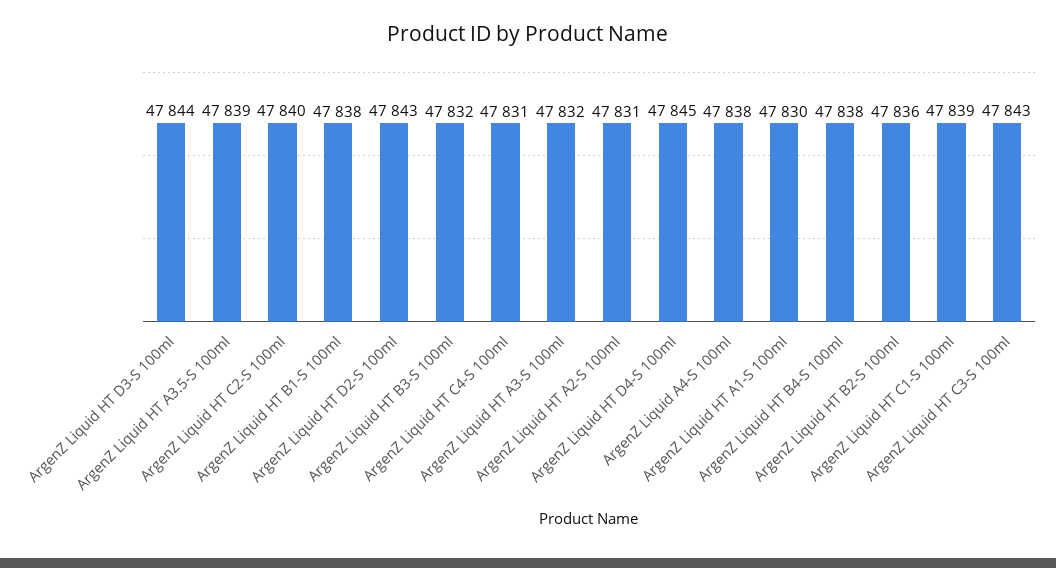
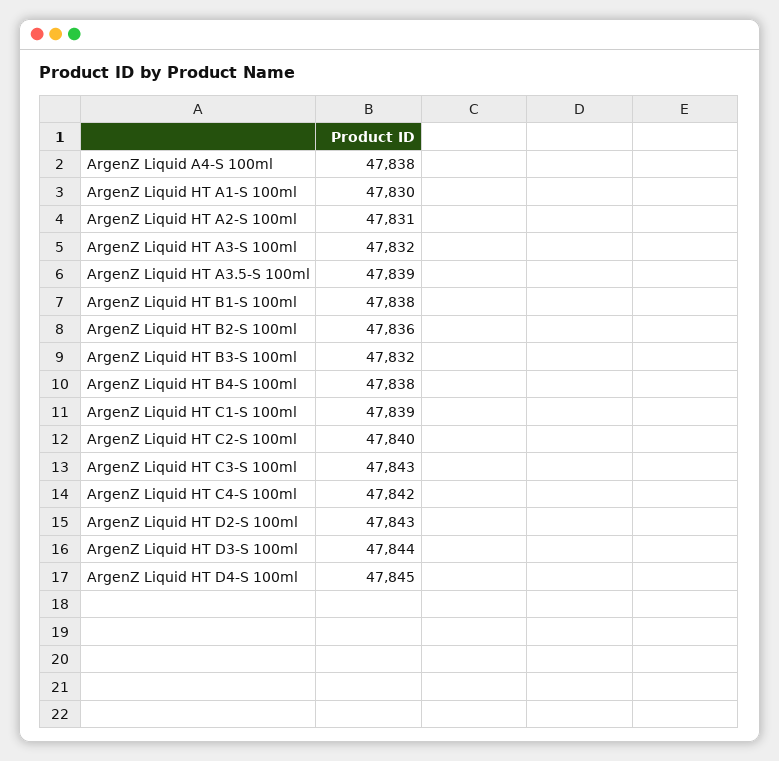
  {
    "ArgenZ Liquid HT D3-S 100ml": 47844,
    "ArgenZ Liquid HT A3.5-S 100ml": 47839,
    "ArgenZ Liquid HT C2-S 100ml": 47840,
    "ArgenZ Liquid HT B1-S 100ml": 47838,
    "ArgenZ Liquid HT D2-S 100ml": 47843,
    "ArgenZ Liquid HT B3-S 100ml": 47832,
-   "ArgenZ Liquid HT C4-S 100ml": 47831,
+   "ArgenZ Liquid HT C4-S 100ml": 47842,
    "ArgenZ Liquid HT A3-S 100ml": 47832,
    "ArgenZ Liquid HT A2-S 100ml": 47831,
    "ArgenZ Liquid HT D4-S 100ml": 47845,
    "ArgenZ Liquid A4-S 100ml": 47838,
    "ArgenZ Liquid HT A1-S 100ml": 47830,
    "ArgenZ Liquid HT B4-S 100ml": 47838,
    "ArgenZ Liquid HT B2-S 100ml": 47836,
    "ArgenZ Liquid HT C1-S 100ml": 47839,
    "ArgenZ Liquid HT C3-S 100ml": 47843
  }

